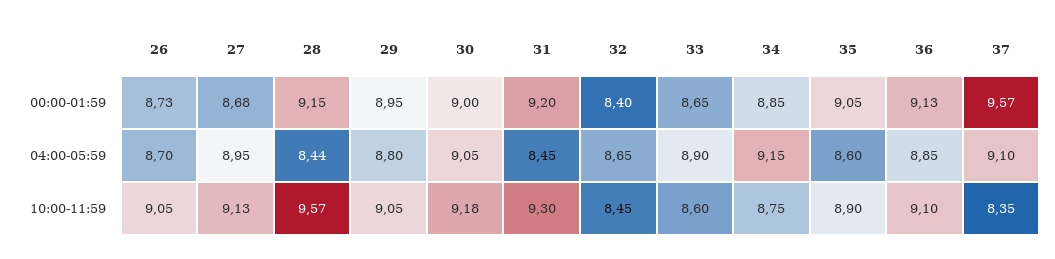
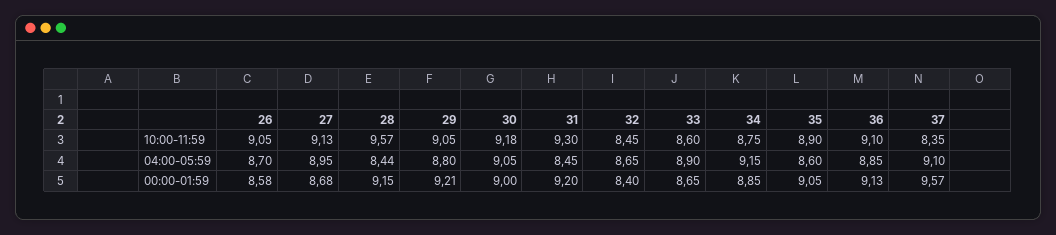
  {
    "26": {
-     "00:00-01:59": 8.73,
+     "00:00-01:59": 8.58,
      "04:00-05:59": 8.7,
      "10:00-11:59": 9.05
    },
    "27": {
      "00:00-01:59": 8.68,
      "04:00-05:59": 8.95,
      "10:00-11:59": 9.13
    },
    "28": {
      "00:00-01:59": 9.15,
      "04:00-05:59": 8.44,
      "10:00-11:59": 9.57
    },
    "29": {
-     "00:00-01:59": 8.95,
+     "00:00-01:59": 9.21,
      "04:00-05:59": 8.8,
      "10:00-11:59": 9.05
    },
    "30": {
      "00:00-01:59": 9,
      "04:00-05:59": 9.05,
      "10:00-11:59": 9.18
    },
    "31": {
      "00:00-01:59": 9.2,
      "04:00-05:59": 8.45,
      "10:00-11:59": 9.3
    },
    "32": {
      "00:00-01:59": 8.4,
      "04:00-05:59": 8.65,
      "10:00-11:59": 8.45
    },
    "33": {
      "00:00-01:59": 8.65,
      "04:00-05:59": 8.9,
      "10:00-11:59": 8.6
    },
    "34": {
      "00:00-01:59": 8.85,
      "04:00-05:59": 9.15,
      "10:00-11:59": 8.75
    },
    "35": {
      "00:00-01:59": 9.05,
      "04:00-05:59": 8.6,
      "10:00-11:59": 8.9
    },
    "36": {
      "00:00-01:59": 9.13,
      "04:00-05:59": 8.85,
      "10:00-11:59": 9.1
    },
    "37": {
      "00:00-01:59": 9.57,
      "04:00-05:59": 9.1,
      "10:00-11:59": 8.35
    }
  }

